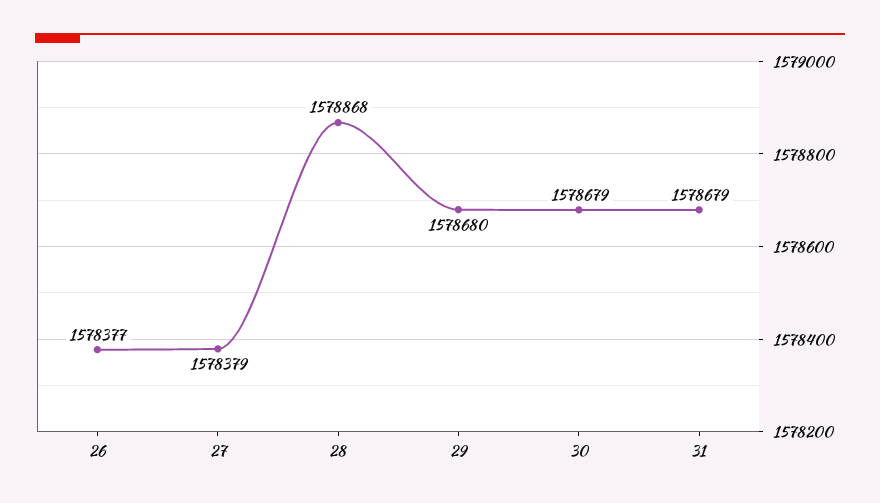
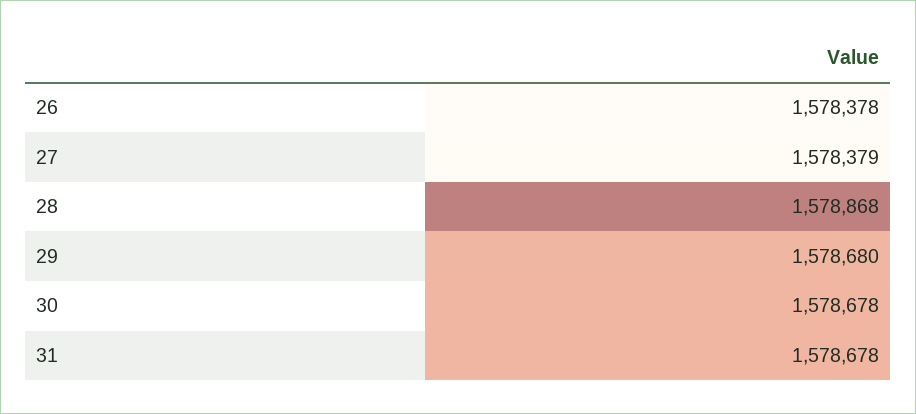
  {
-   "26": 1578377,
+   "26": 1578378,
    "27": 1578379,
    "28": 1578868,
    "29": 1578680,
-   "30": 1578679,
+   "30": 1578678,
-   "31": 1578679
+   "31": 1578678
  }

